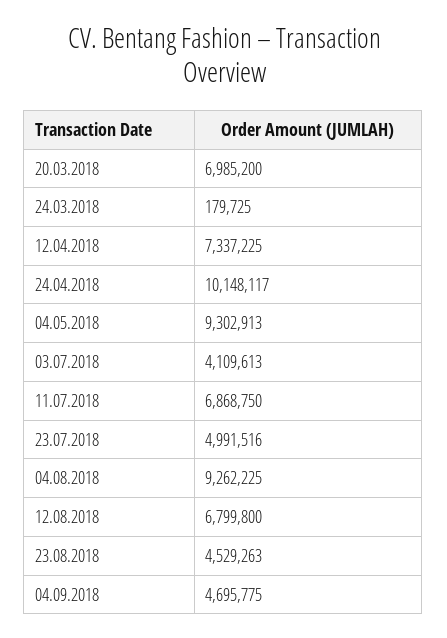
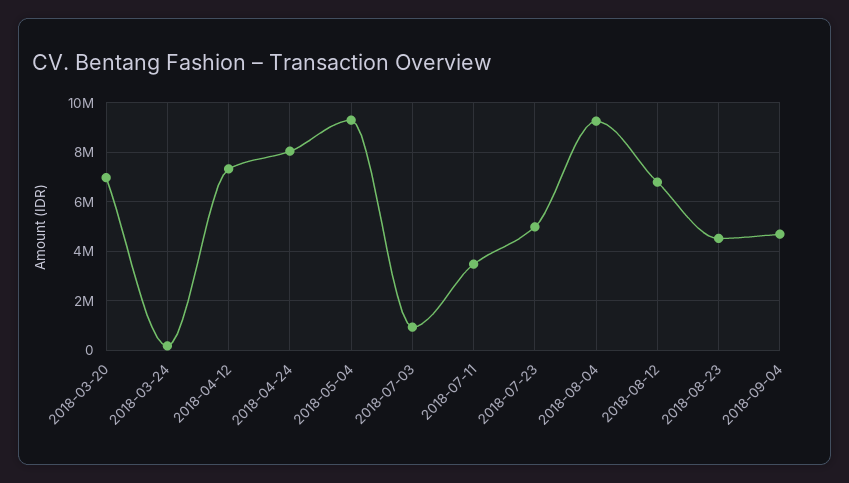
  {
    "20.03.2018": 6985200,
    "24.03.2018": 179725,
    "12.04.2018": 7337225,
-   "24.04.2018": 10148117,
+   "24.04.2018": 8000000,
    "04.05.2018": 9302913,
-   "03.07.2018": 4109613,
+   "03.07.2018": 1000000,
-   "11.07.2018": 6868750,
+   "11.07.2018": 3500000,
    "23.07.2018": 4991516,
    "04.08.2018": 9262225,
    "12.08.2018": 6799800,
    "23.08.2018": 4529263,
    "04.09.2018": 4695775
  }

